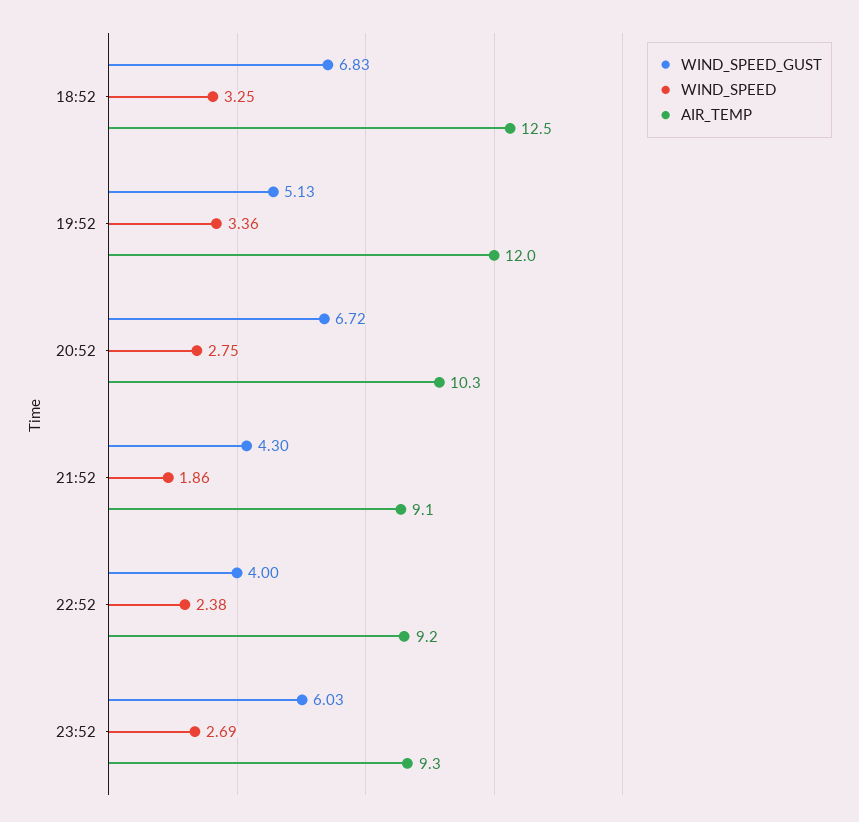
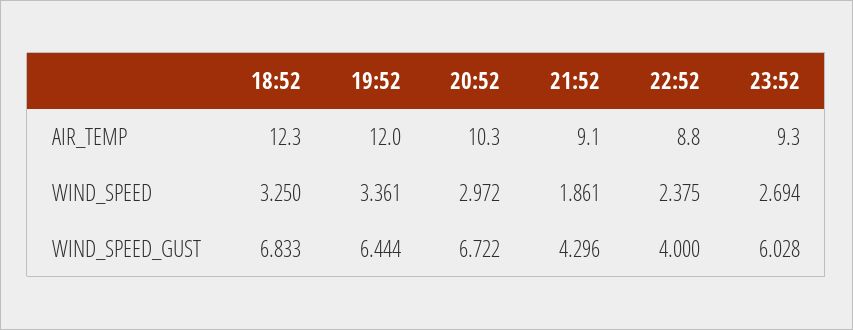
  {
    "WIND_SPEED_GUST": {
      "18:52": 6.833,
-     "19:52": 5.13,
+     "19:52": 6.444,
      "20:52": 6.722,
      "21:52": 4.296,
      "22:52": 4,
      "23:52": 6.028
    },
    "WIND_SPEED": {
      "18:52": 3.25,
      "19:52": 3.361,
-     "20:52": 2.75,
+     "20:52": 2.972,
      "21:52": 1.861,
      "22:52": 2.375,
      "23:52": 2.694
    },
    "AIR_TEMP": {
-     "18:52": 12.5,
+     "18:52": 12.3,
      "19:52": 12,
      "20:52": 10.3,
      "21:52": 9.1,
-     "22:52": 9.2,
+     "22:52": 8.8,
      "23:52": 9.3
    }
  }

